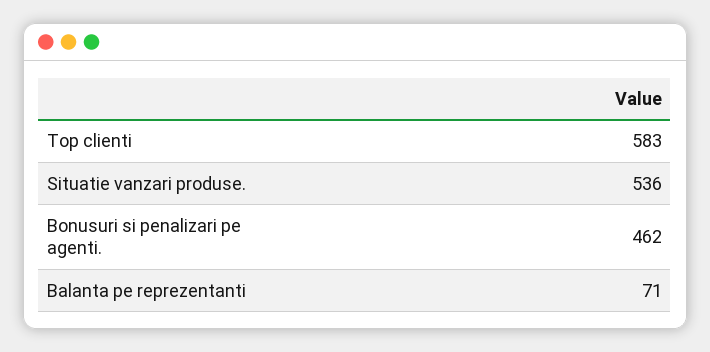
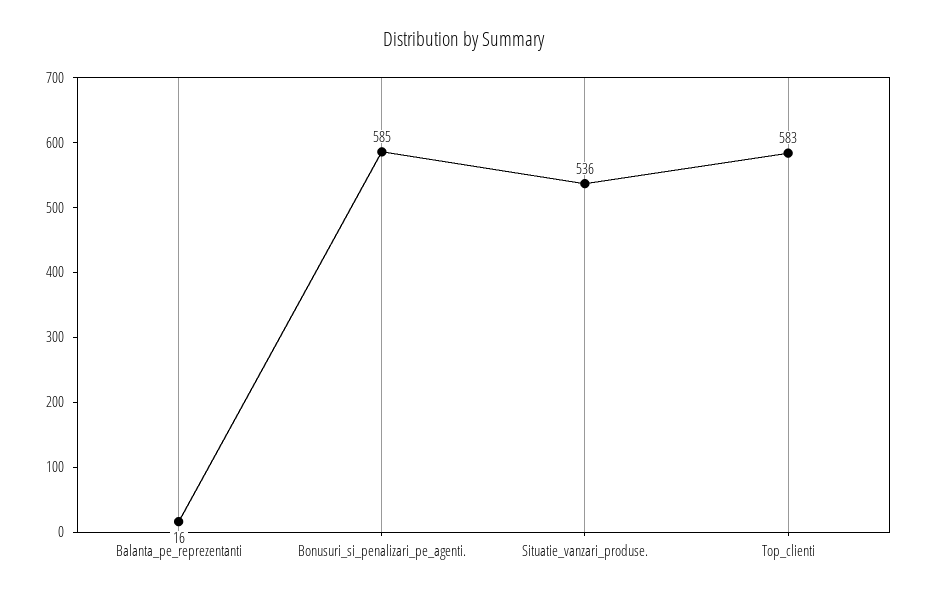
  {
    "Top clienti": 583,
    "Situatie vanzari produse.": 536,
-   "Bonusuri si penalizari pe agenti.": 462,
+   "Bonusuri si penalizari pe agenti.": 585,
-   "Balanta pe reprezentanti": 71
+   "Balanta pe reprezentanti": 16
  }

